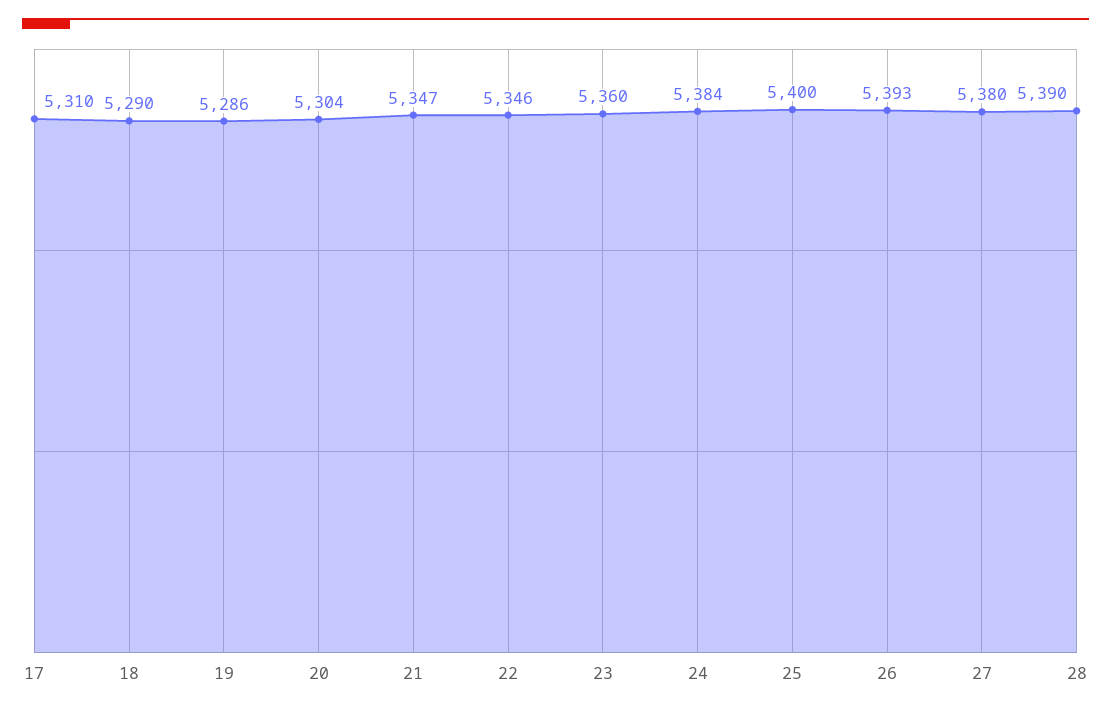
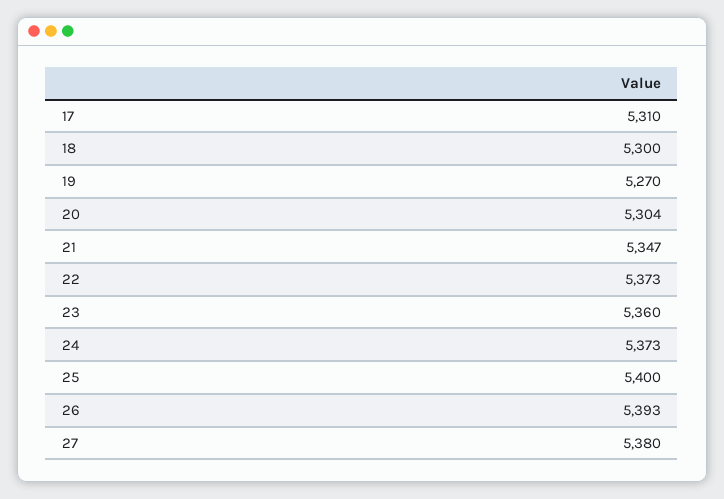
  {
    "17": 5310,
-   "18": 5290,
+   "18": 5300,
-   "19": 5286,
+   "19": 5270,
    "20": 5304,
    "21": 5347,
-   "22": 5346,
+   "22": 5373,
    "23": 5360,
-   "24": 5384,
+   "24": 5373,
    "25": 5400,
    "26": 5393,
-   "27": 5380,
+   "27": 5380
-   "28": 5390
  }

